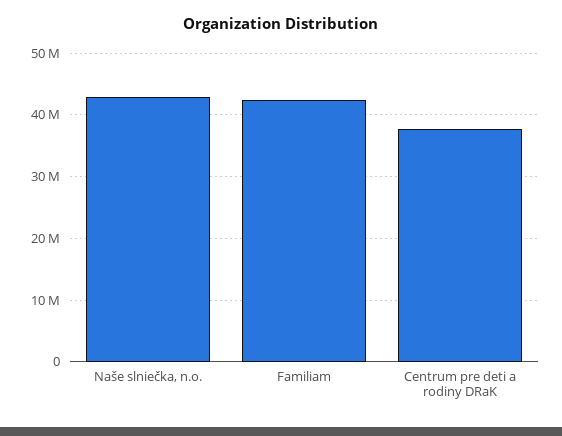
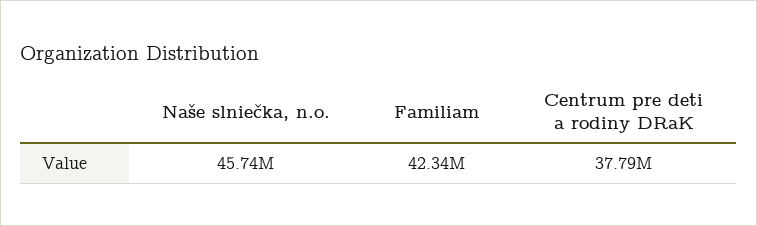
  {
-   "Naše slniečka, n.o.": 43000000,
+   "Naše slniečka, n.o.": 45740000,
    "Familiam": 42340000,
    "Centrum pre deti a rodiny DRaK": 37790000
  }

